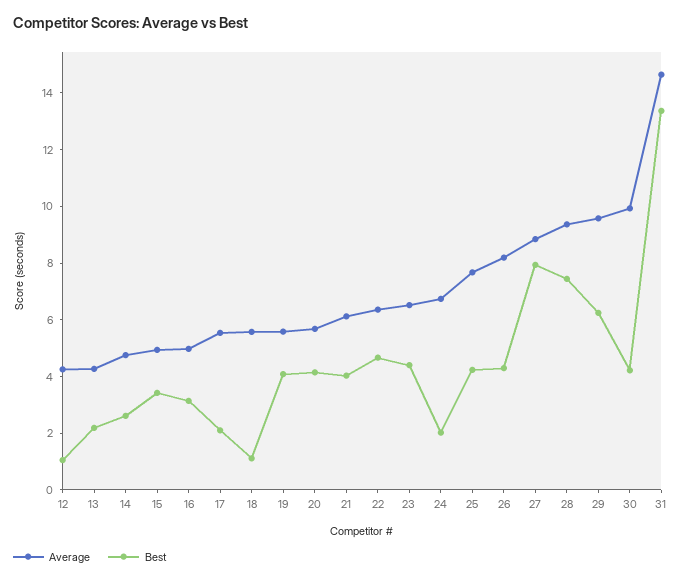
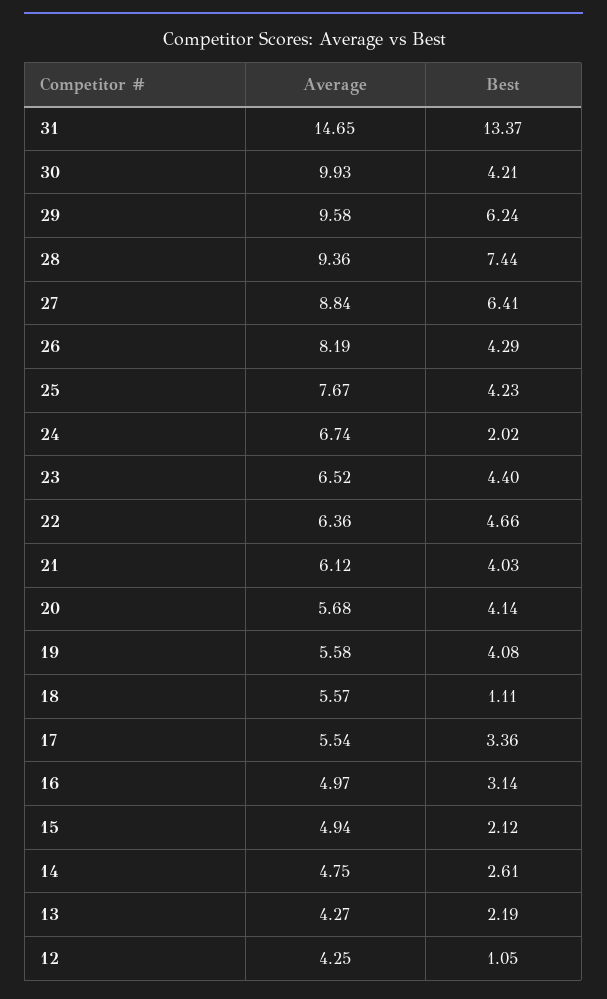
  {
    "Average": {
      "12": 4.25,
      "13": 4.27,
      "14": 4.75,
      "15": 4.94,
      "16": 4.97,
      "17": 5.54,
      "18": 5.57,
      "19": 5.58,
      "20": 5.68,
      "21": 6.12,
      "22": 6.36,
      "23": 6.52,
      "24": 6.74,
      "25": 7.67,
      "26": 8.19,
      "27": 8.84,
      "28": 9.36,
      "29": 9.58,
      "30": 9.93,
      "31": 14.65
    },
    "Best": {
      "12": 1.05,
      "13": 2.19,
      "14": 2.61,
-     "15": 3.5,
+     "15": 2.12,
      "16": 3.14,
-     "17": 2,
+     "17": 3.36,
      "18": 1.11,
      "19": 4.08,
      "20": 4.14,
      "21": 4.03,
      "22": 4.66,
      "23": 4.4,
      "24": 2.02,
      "25": 4.23,
      "26": 4.29,
-     "27": 8,
+     "27": 6.41,
      "28": 7.44,
      "29": 6.24,
      "30": 4.21,
      "31": 13.37
    }
  }

